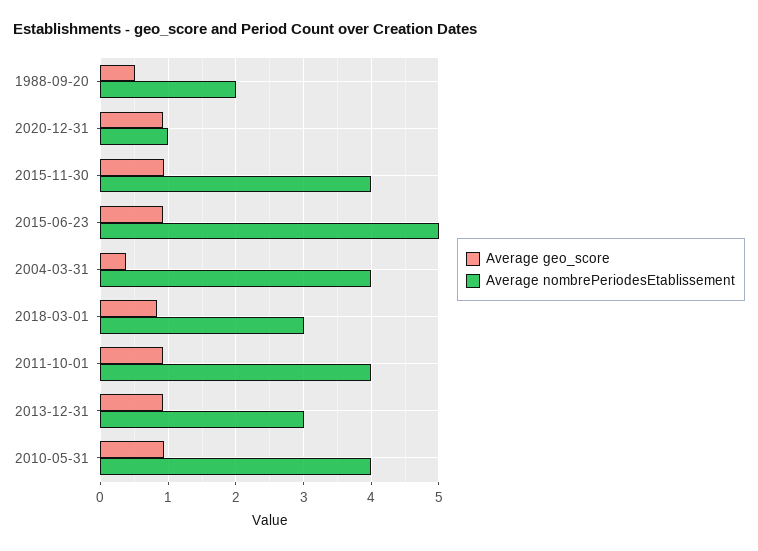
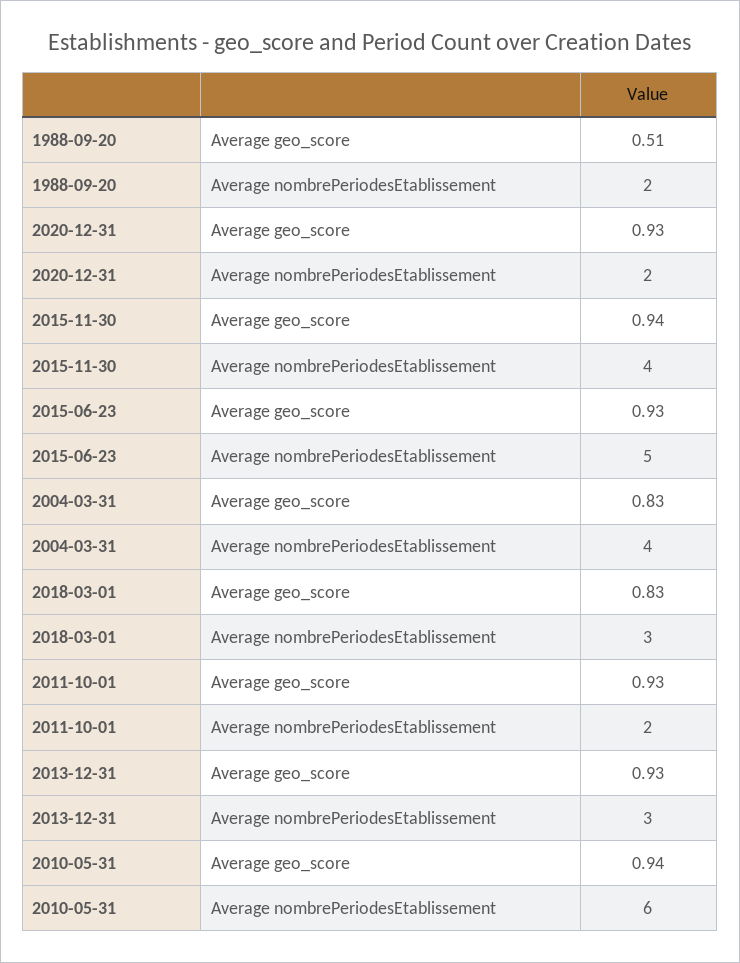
  {
    "Average geo_score": {
      "1988-09-20": 0.51,
      "2020-12-31": 0.93,
      "2015-11-30": 0.94,
      "2015-06-23": 0.93,
-     "2004-03-31": 0.4,
+     "2004-03-31": 0.83,
      "2018-03-01": 0.83,
      "2011-10-01": 0.93,
      "2013-12-31": 0.93,
      "2010-05-31": 0.94
    },
    "Average nombrePeriodesEtablissement": {
      "1988-09-20": 2,
-     "2020-12-31": 1,
+     "2020-12-31": 2,
      "2015-11-30": 4,
      "2015-06-23": 5,
      "2004-03-31": 4,
      "2018-03-01": 3,
-     "2011-10-01": 4,
+     "2011-10-01": 2,
      "2013-12-31": 3,
-     "2010-05-31": 4
+     "2010-05-31": 6
    }
  }

